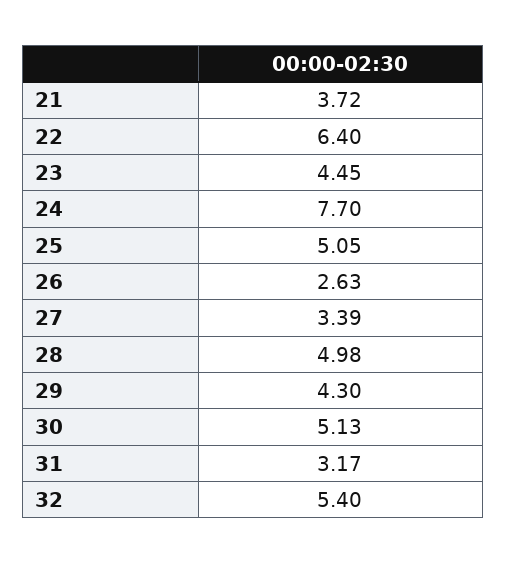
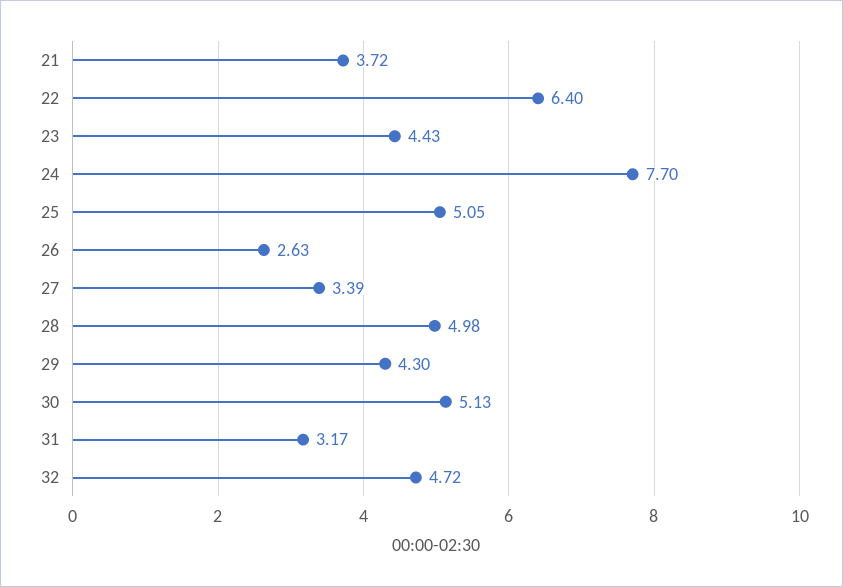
  {
    "21": 3.72,
    "22": 6.4,
-   "23": 4.45,
+   "23": 4.43,
    "24": 7.7,
    "25": 5.05,
    "26": 2.63,
    "27": 3.39,
    "28": 4.98,
    "29": 4.3,
    "30": 5.13,
    "31": 3.17,
-   "32": 5.4
+   "32": 4.72
  }

